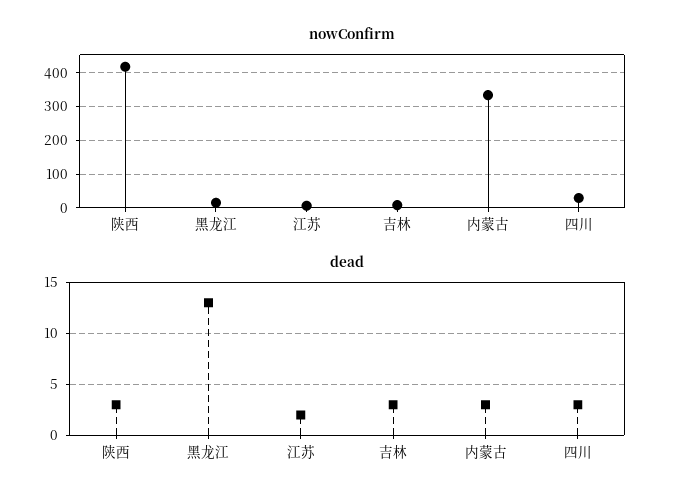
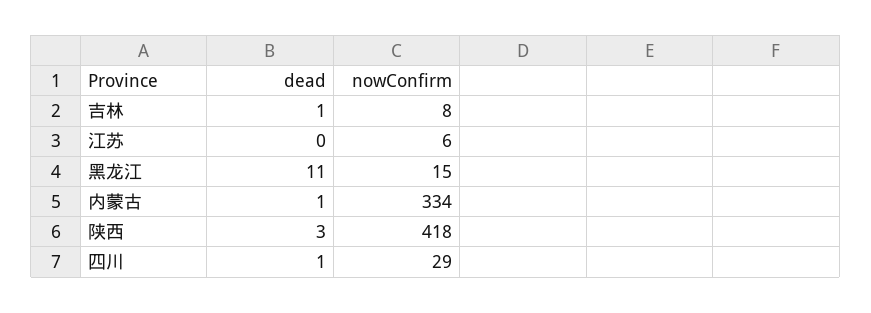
  {
    "nowConfirm": {
      "陕西": 418,
      "黑龙江": 15,
      "江苏": 6,
      "吉林": 8,
      "内蒙古": 334,
      "四川": 29
    },
    "dead": {
      "陕西": 3,
-     "黑龙江": 13,
+     "黑龙江": 11,
-     "江苏": 2,
+     "江苏": 0,
-     "吉林": 3,
+     "吉林": 1,
-     "内蒙古": 3,
+     "内蒙古": 1,
-     "四川": 3
+     "四川": 1
    }
  }

